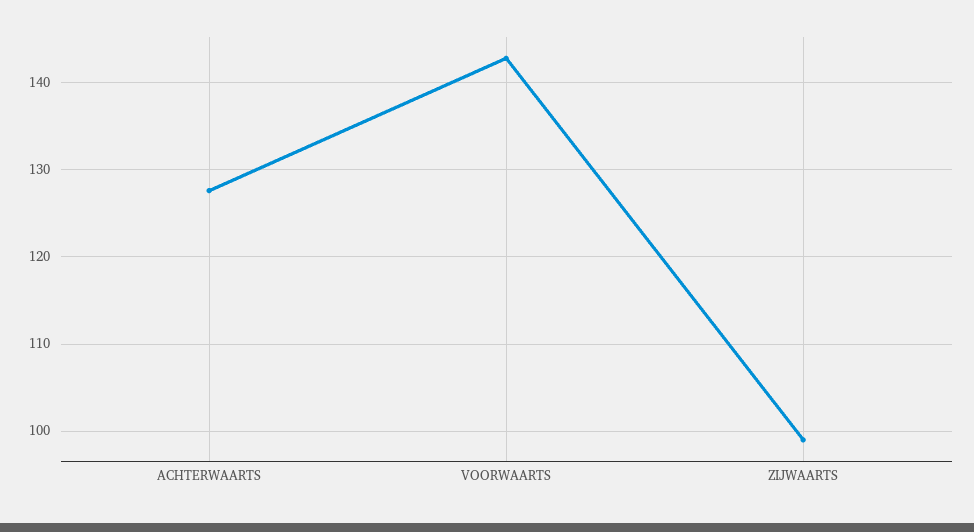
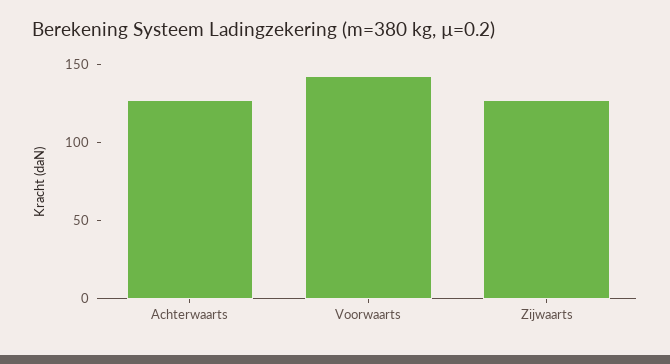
  {
    "ACHTERWAARTS": 128,
    "VOORWAARTS": 143,
-   "ZIJWAARTS": 99
+   "ZIJWAARTS": 130
  }

